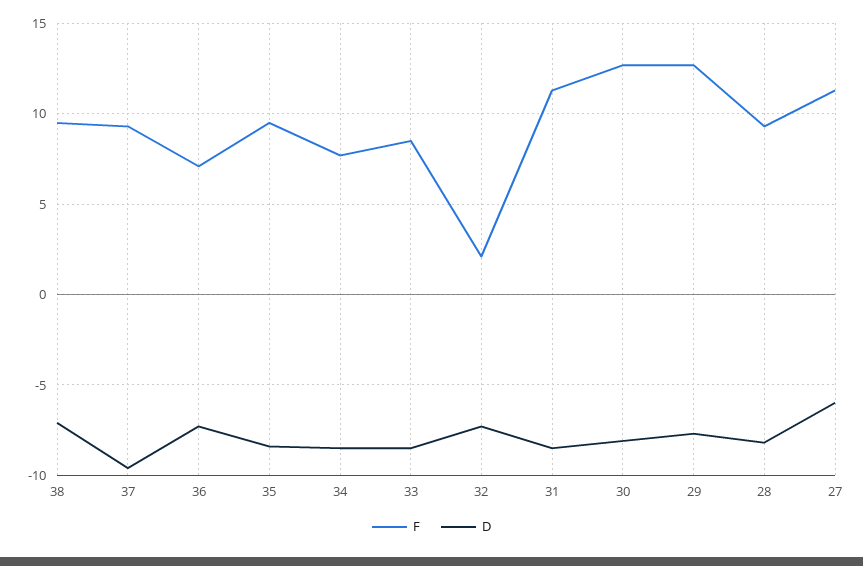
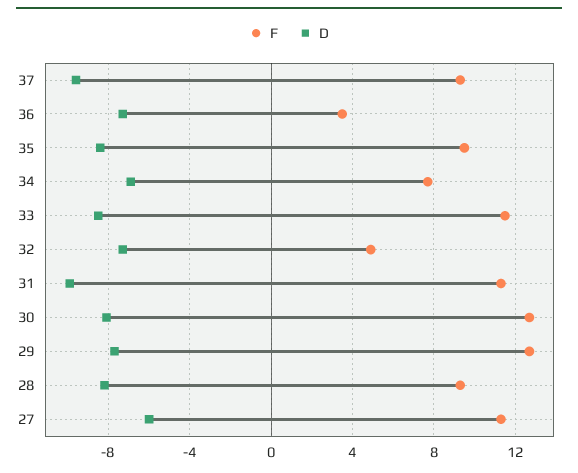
  {
    "F": {
-     "38": 9.5,
      "37": 9.5,
-     "36": 7,
+     "36": 3.5,
      "35": 9.5,
      "34": 7.5,
-     "33": 8.5,
+     "33": 11.5,
-     "32": 2,
+     "32": 5,
      "31": 11.5,
      "30": 12.5,
      "29": 12.5,
      "28": 9.5,
      "27": 11.5
    },
    "D": {
-     "38": -7,
      "37": -9.5,
      "36": -7.5,
      "35": -8.5,
-     "34": -8.5,
+     "34": -7,
      "33": -8.5,
      "32": -7.5,
-     "31": -8.5,
+     "31": -10,
      "30": -8,
      "29": -7.5,
      "28": -8,
      "27": -6
    }
  }

